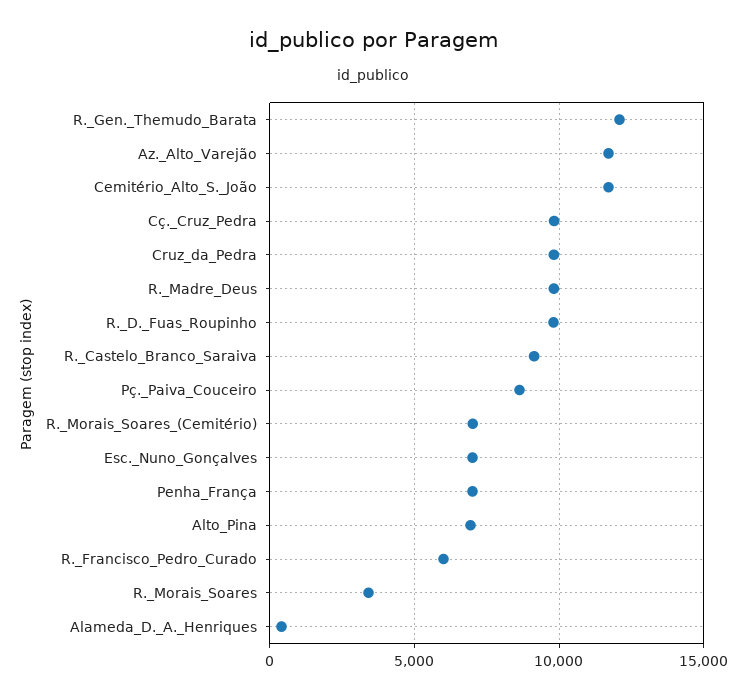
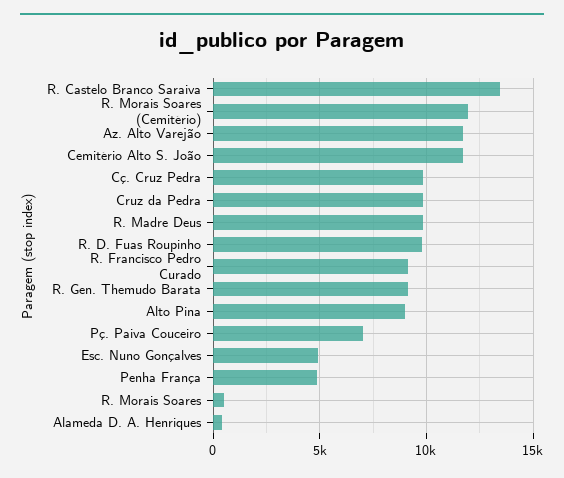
  {
-   "R._Gen._Themudo_Barata": 12000,
+   "R._Gen._Themudo_Barata": 9000,
    "Az._Alto_Varejão": 11500,
    "Cemitério_Alto_S._João": 11500,
    "Cç._Cruz_Pedra": 10000,
    "Cruz_da_Pedra": 10000,
    "R._Madre_Deus": 10000,
    "R._D._Fuas_Roupinho": 10000,
-   "R._Castelo_Branco_Saraiva": 9000,
+   "R._Castelo_Branco_Saraiva": 13500,
-   "Pç._Paiva_Couceiro": 8500,
+   "Pç._Paiva_Couceiro": 7000,
-   "R._Morais_Soares_(Cemitério)": 7000,
+   "R._Morais_Soares_(Cemitério)": 12000,
-   "Esc._Nuno_Gonçalves": 7000,
+   "Esc._Nuno_Gonçalves": 5000,
-   "Penha_França": 7000,
+   "Penha_França": 5000,
-   "Alto_Pina": 7000,
+   "Alto_Pina": 9000,
-   "R._Francisco_Pedro_Curado": 6000,
+   "R._Francisco_Pedro_Curado": 9000,
-   "R._Morais_Soares": 3500,
+   "R._Morais_Soares": 500,
    "Alameda_D._A._Henriques": 500
  }

